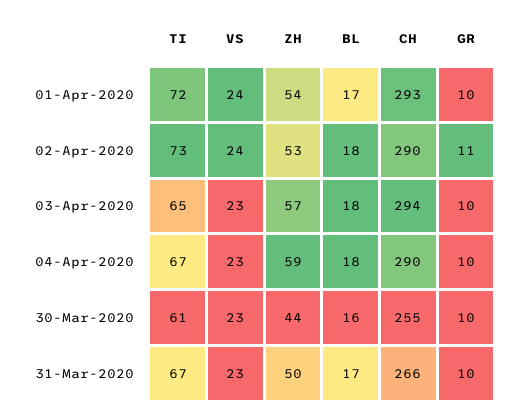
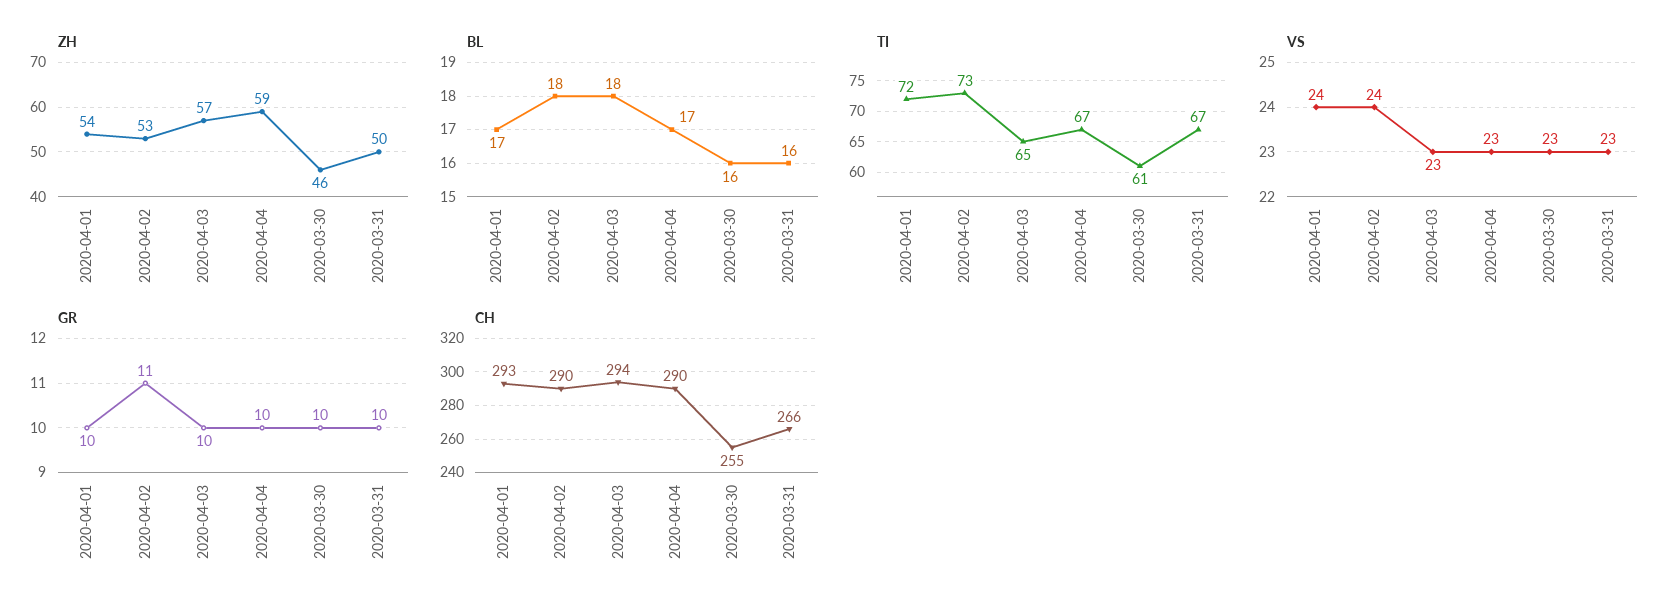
  {
    "TI": {
      "01-Apr-2020": 72,
      "02-Apr-2020": 73,
      "03-Apr-2020": 65,
      "04-Apr-2020": 67,
      "30-Mar-2020": 61,
      "31-Mar-2020": 67
    },
    "VS": {
      "01-Apr-2020": 24,
      "02-Apr-2020": 24,
      "03-Apr-2020": 23,
      "04-Apr-2020": 23,
      "30-Mar-2020": 23,
      "31-Mar-2020": 23
    },
    "ZH": {
      "01-Apr-2020": 54,
      "02-Apr-2020": 53,
      "03-Apr-2020": 57,
      "04-Apr-2020": 59,
-     "30-Mar-2020": 44,
+     "30-Mar-2020": 46,
      "31-Mar-2020": 50
    },
    "BL": {
      "01-Apr-2020": 17,
      "02-Apr-2020": 18,
      "03-Apr-2020": 18,
-     "04-Apr-2020": 18,
+     "04-Apr-2020": 17,
      "30-Mar-2020": 16,
-     "31-Mar-2020": 17
+     "31-Mar-2020": 16
    },
    "CH": {
      "01-Apr-2020": 293,
      "02-Apr-2020": 290,
      "03-Apr-2020": 294,
      "04-Apr-2020": 290,
      "30-Mar-2020": 255,
      "31-Mar-2020": 266
    },
    "GR": {
      "01-Apr-2020": 10,
      "02-Apr-2020": 11,
      "03-Apr-2020": 10,
      "04-Apr-2020": 10,
      "30-Mar-2020": 10,
      "31-Mar-2020": 10
    }
  }

